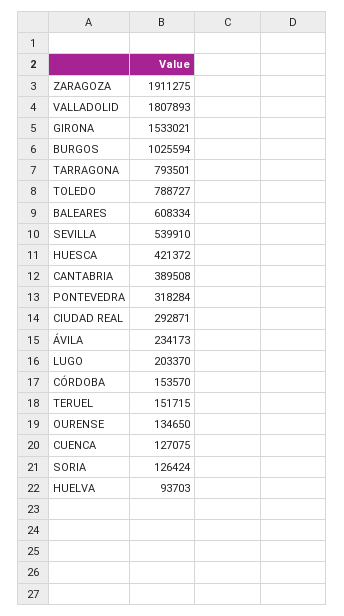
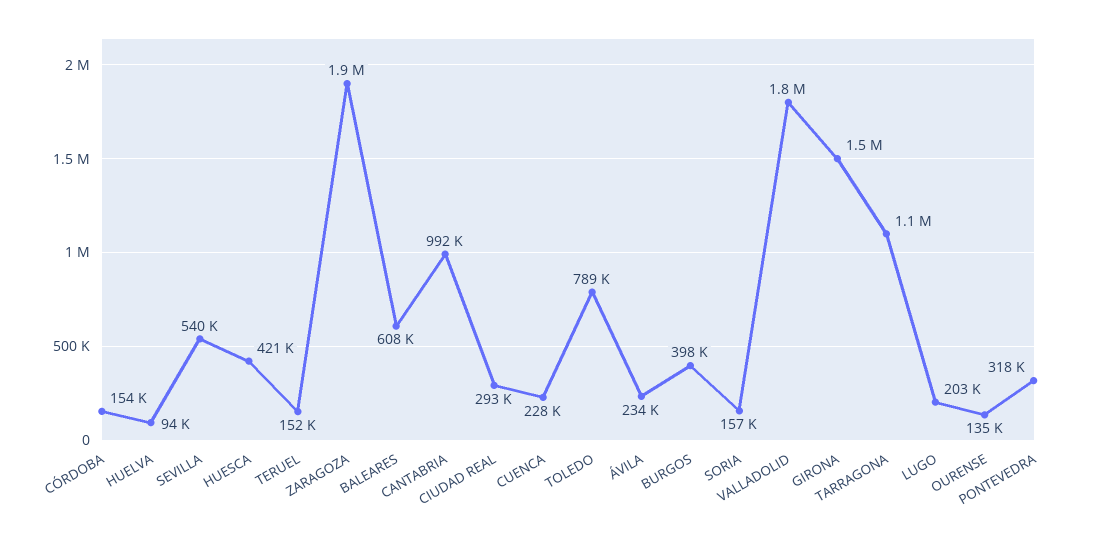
  {
    "ZARAGOZA": 1911275,
    "VALLADOLID": 1807893,
    "GIRONA": 1533021,
-   "BURGOS": 1025594,
+   "BURGOS": 398000,
-   "TARRAGONA": 793501,
+   "TARRAGONA": 1100000,
    "TOLEDO": 788727,
    "BALEARES": 608334,
    "SEVILLA": 539910,
    "HUESCA": 421372,
-   "CANTABRIA": 389508,
+   "CANTABRIA": 992000,
    "PONTEVEDRA": 318284,
    "CIUDAD REAL": 292871,
    "ÁVILA": 234173,
    "LUGO": 203370,
    "CÓRDOBA": 153570,
    "TERUEL": 151715,
    "OURENSE": 134650,
-   "CUENCA": 127075,
+   "CUENCA": 228000,
-   "SORIA": 126424,
+   "SORIA": 157000,
    "HUELVA": 93703
  }

